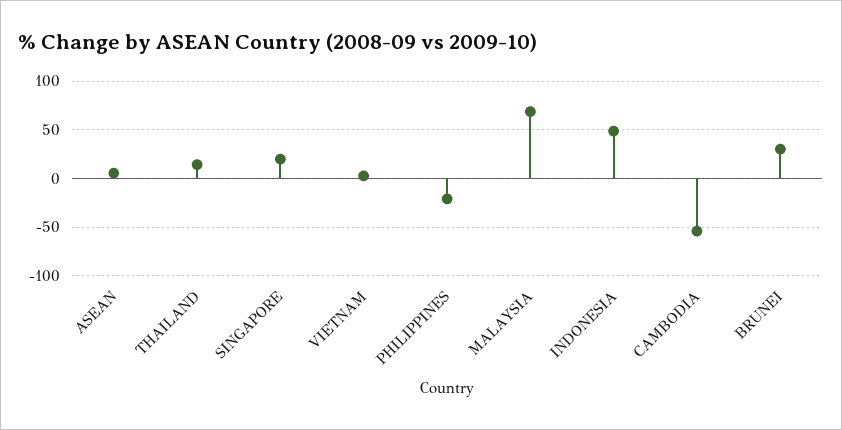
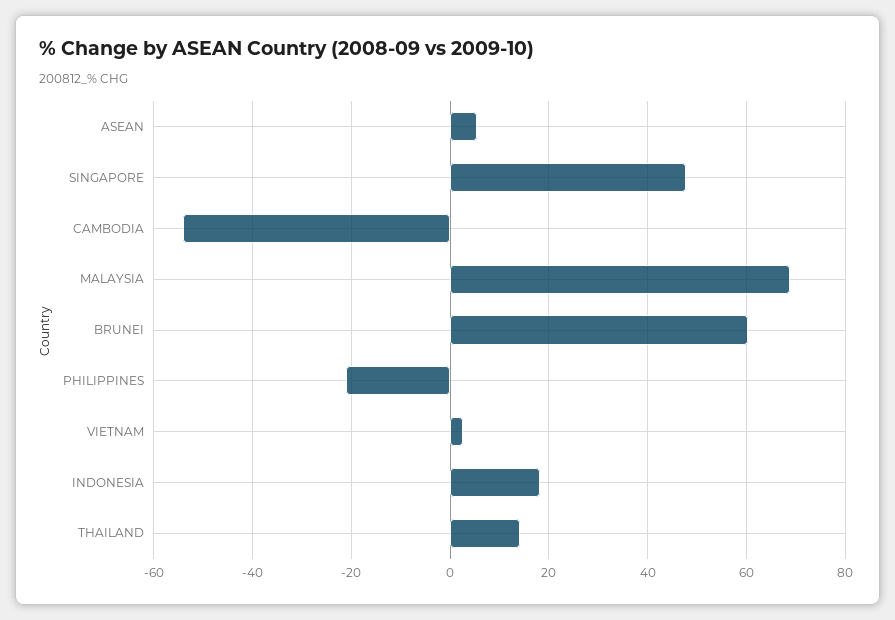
  {
    "ASEAN": 6,
    "THAILAND": 14,
-   "SINGAPORE": 20,
+   "SINGAPORE": 48,
    "VIETNAM": 2,
    "PHILIPPINES": -22,
    "MALAYSIA": 68,
-   "INDONESIA": 50,
+   "INDONESIA": 18,
    "CAMBODIA": -54,
-   "BRUNEI": 30
+   "BRUNEI": 60
  }

